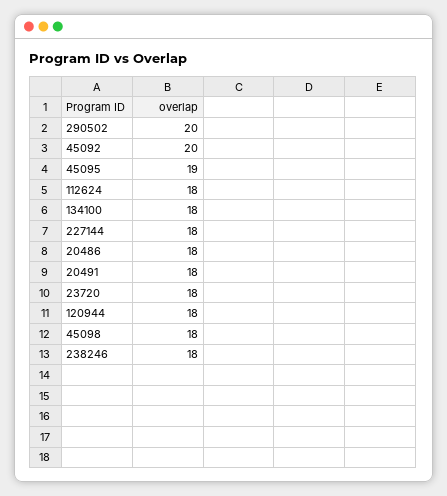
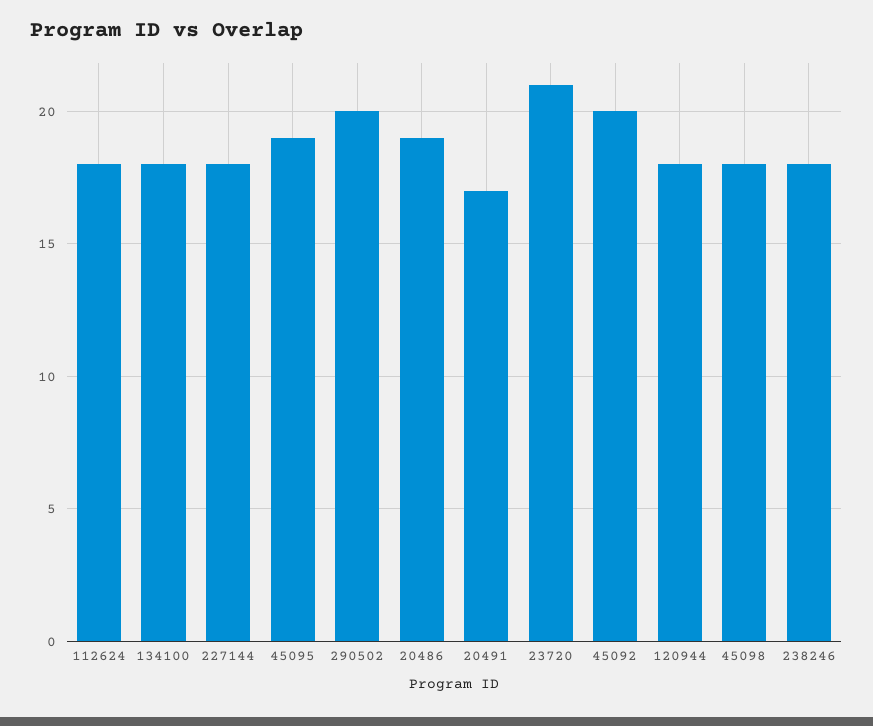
  {
    "290502": 20,
    "45092": 20,
    "45095": 19,
    "112624": 18,
    "134100": 18,
    "227144": 18,
-   "20486": 18,
+   "20486": 19,
-   "20491": 18,
+   "20491": 17,
-   "23720": 18,
+   "23720": 21,
    "120944": 18,
    "45098": 18,
    "238246": 18
  }

